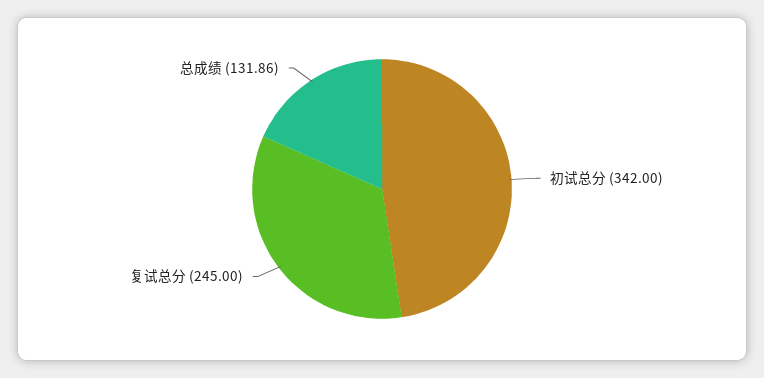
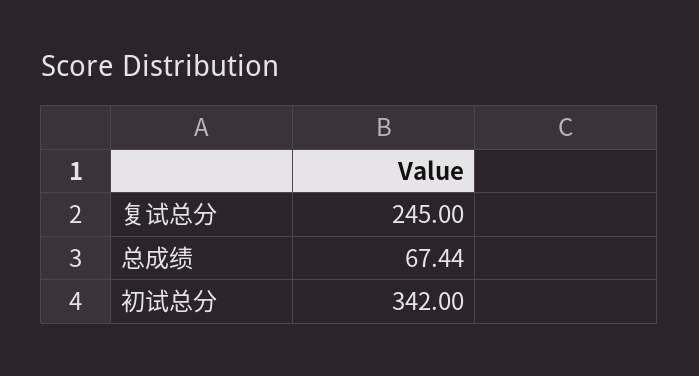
  {
    "初试总分": 342,
    "复试总分": 245,
-   "总成绩": 131.86
+   "总成绩": 67.44
  }

